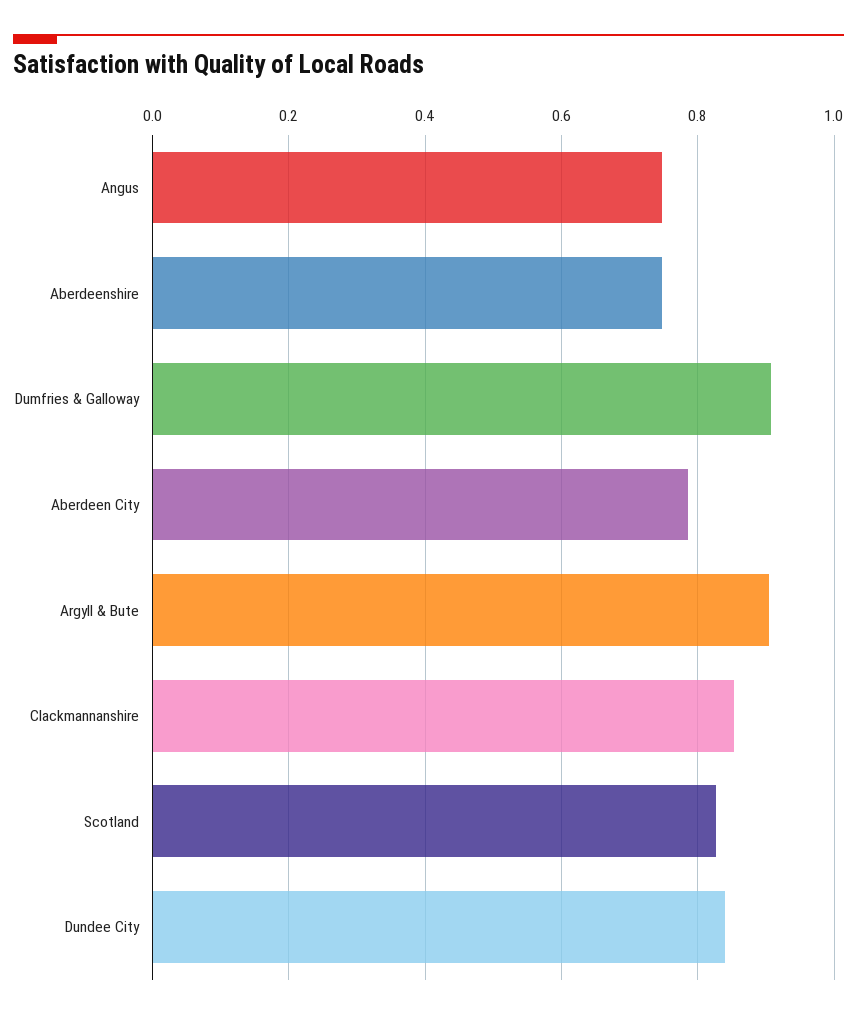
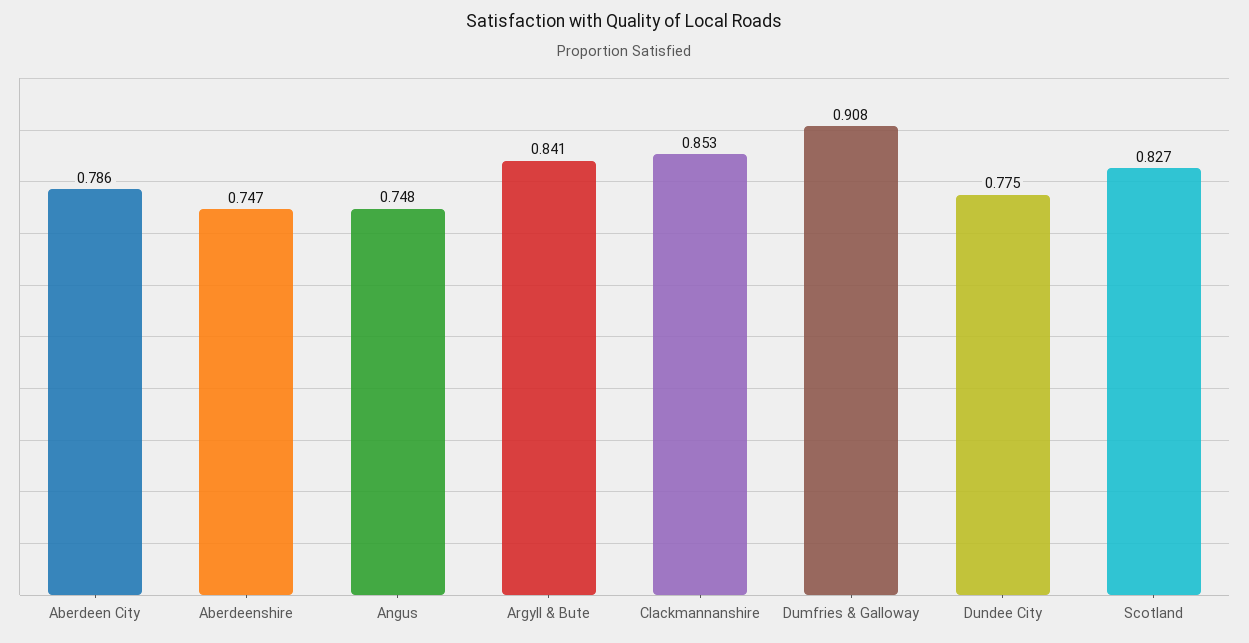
  {
    "Angus": 0.748,
    "Aberdeenshire": 0.747,
    "Dumfries & Galloway": 0.908,
    "Aberdeen City": 0.786,
-   "Argyll & Bute": 0.9,
+   "Argyll & Bute": 0.841,
    "Clackmannanshire": 0.853,
    "Scotland": 0.827,
-   "Dundee City": 0.84
+   "Dundee City": 0.775
  }

